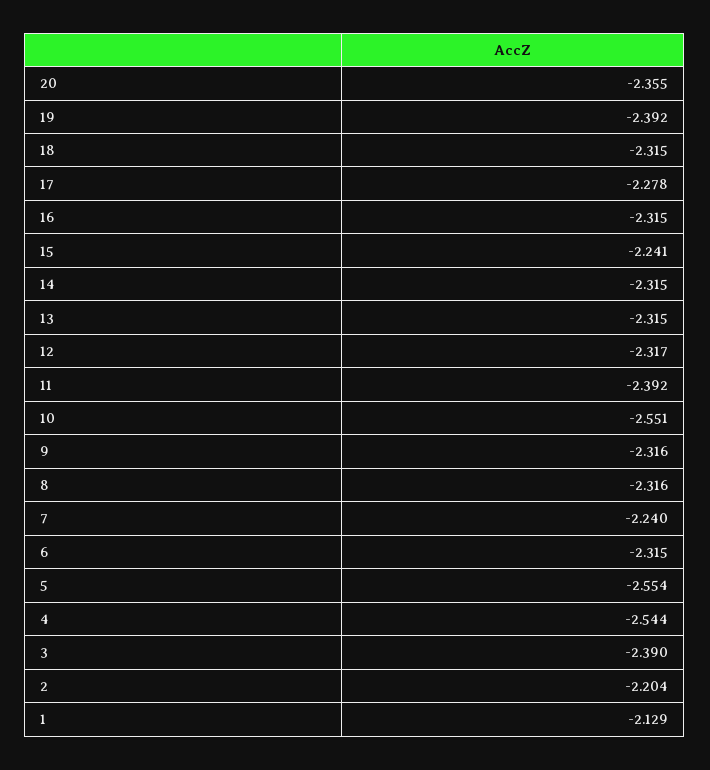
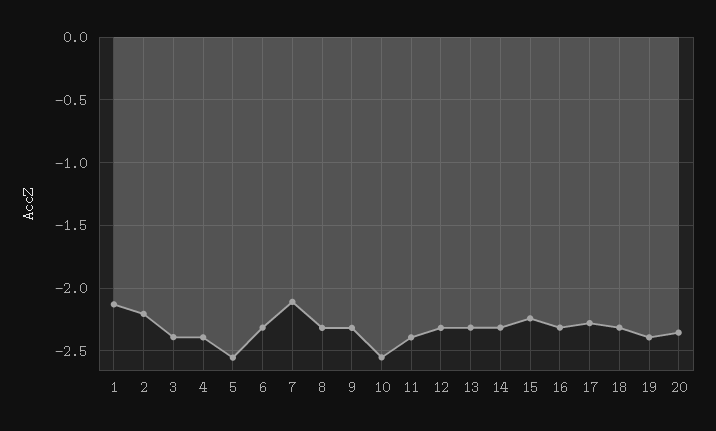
  {
    "20": -2.355,
    "19": -2.392,
    "18": -2.315,
    "17": -2.278,
    "16": -2.315,
    "15": -2.241,
    "14": -2.315,
    "13": -2.315,
    "12": -2.317,
    "11": -2.392,
    "10": -2.551,
    "9": -2.316,
    "8": -2.316,
-   "7": -2.24,
+   "7": -2.1,
    "6": -2.315,
    "5": -2.554,
-   "4": -2.544,
+   "4": -2.4,
    "3": -2.39,
    "2": -2.204,
    "1": -2.129
  }

